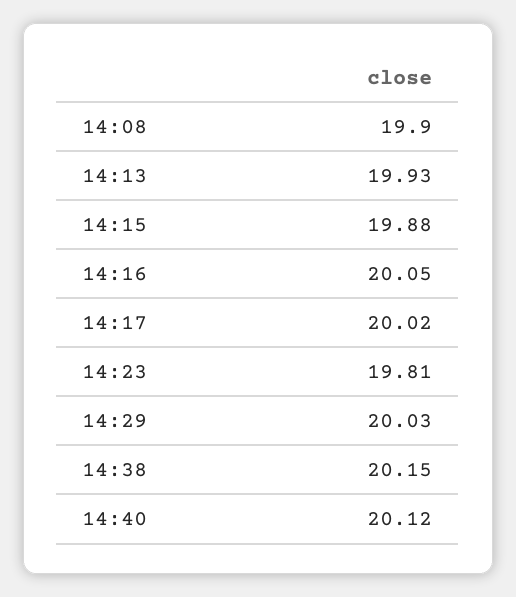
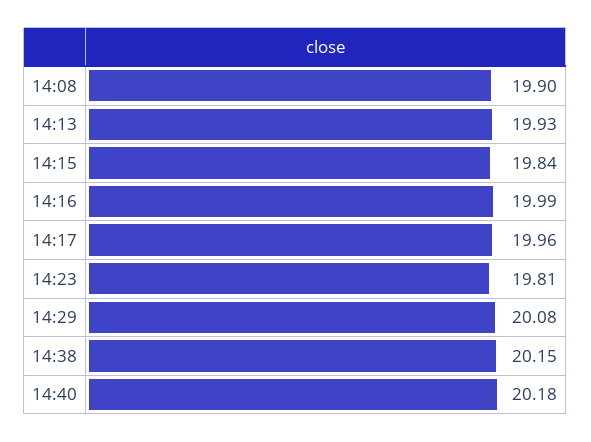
  {
    "14:08": 19.9,
    "14:13": 19.93,
-   "14:15": 19.88,
+   "14:15": 19.84,
-   "14:16": 20.05,
+   "14:16": 19.99,
-   "14:17": 20.02,
+   "14:17": 19.96,
    "14:23": 19.81,
-   "14:29": 20.03,
+   "14:29": 20.08,
    "14:38": 20.15,
-   "14:40": 20.12
+   "14:40": 20.18
  }

